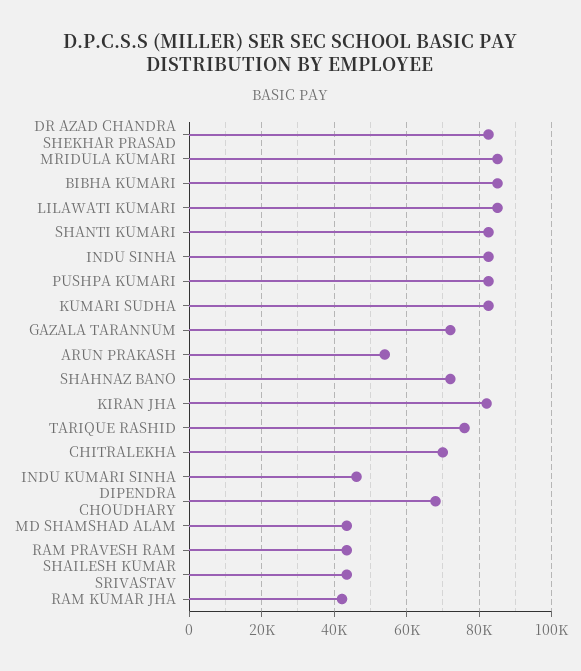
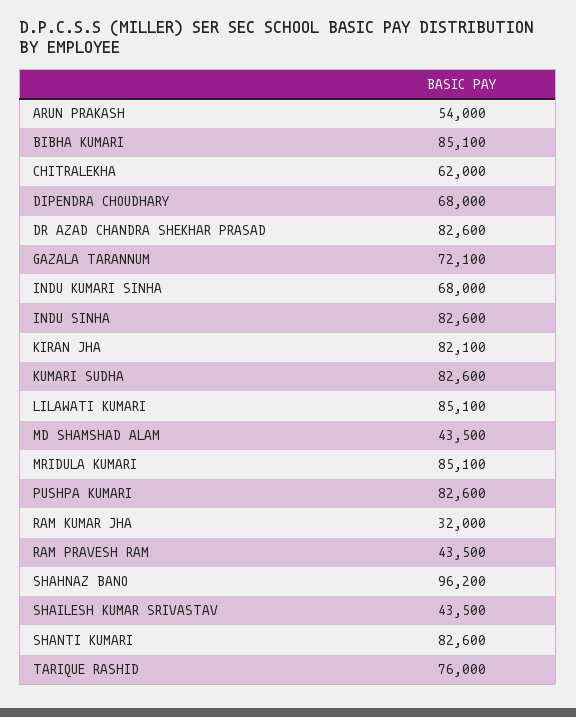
  {
    "DR AZAD CHANDRA SHEKHAR PRASAD": 82600,
    "MRIDULA KUMARI": 85100,
    "BIBHA KUMARI": 85100,
    "LILAWATI KUMARI": 85100,
    "SHANTI KUMARI": 82600,
    "INDU SINHA": 82600,
    "PUSHPA KUMARI": 82600,
    "KUMARI SUDHA": 82600,
    "GAZALA TARANNUM": 72100,
    "ARUN PRAKASH": 54000,
-   "SHAHNAZ BANO": 72000,
+   "SHAHNAZ BANO": 96200,
    "KIRAN JHA": 82100,
    "TARIQUE RASHID": 76000,
-   "CHITRALEKHA": 70000,
+   "CHITRALEKHA": 62000,
-   "INDU KUMARI SINHA": 46000,
+   "INDU KUMARI SINHA": 68000,
    "DIPENDRA CHOUDHARY": 68000,
    "MD SHAMSHAD ALAM": 43500,
    "RAM PRAVESH RAM": 43500,
    "SHAILESH KUMAR SRIVASTAV": 43500,
-   "RAM KUMAR JHA": 42000
+   "RAM KUMAR JHA": 32000
  }

